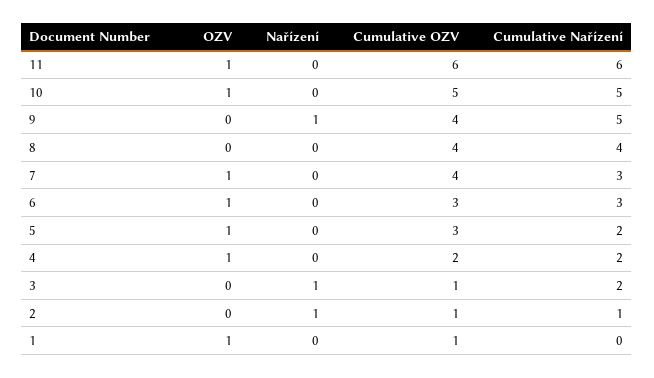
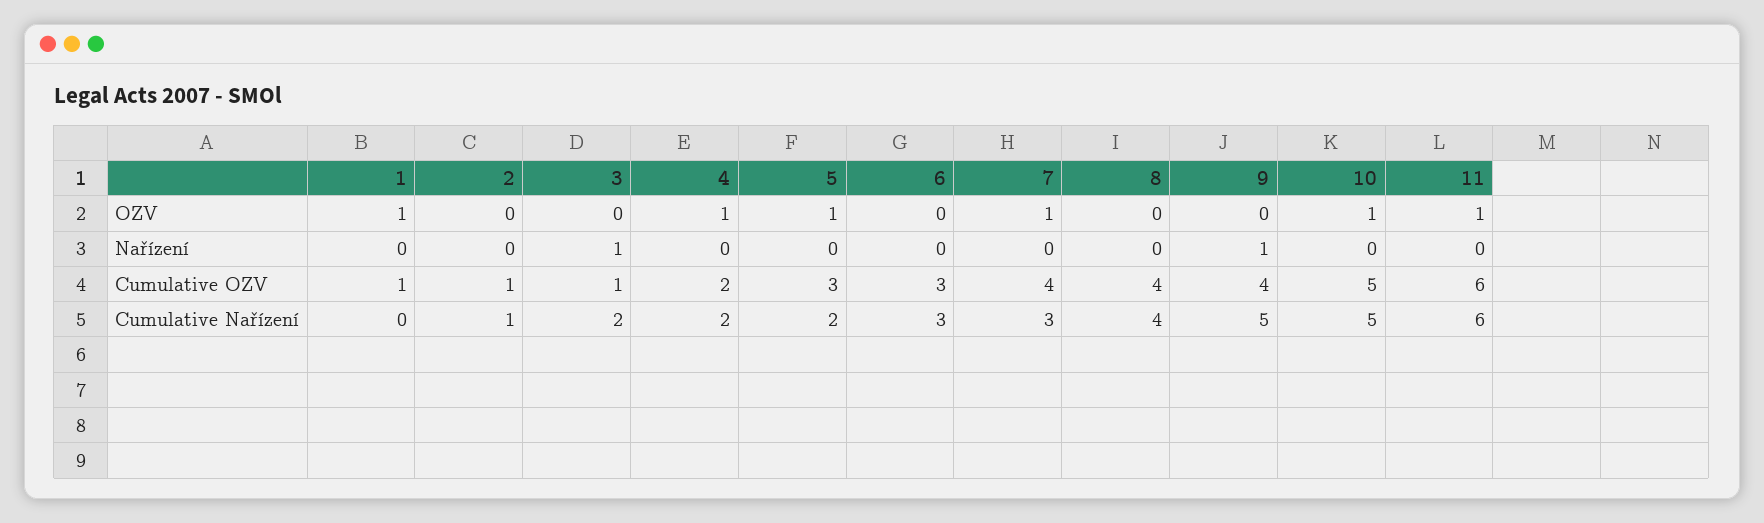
  {
    "OZV": {
      "11": 1,
      "10": 1,
      "9": 0,
      "8": 0,
      "7": 1,
-     "6": 1,
+     "6": 0,
      "5": 1,
      "4": 1,
      "3": 0,
      "2": 0,
      "1": 1
    },
    "Nařízení": {
      "11": 0,
      "10": 0,
      "9": 1,
      "8": 0,
      "7": 0,
      "6": 0,
      "5": 0,
      "4": 0,
      "3": 1,
-     "2": 1,
+     "2": 0,
      "1": 0
    },
    "Cumulative OZV": {
      "11": 6,
      "10": 5,
      "9": 4,
      "8": 4,
      "7": 4,
      "6": 3,
      "5": 3,
      "4": 2,
      "3": 1,
      "2": 1,
      "1": 1
    },
    "Cumulative Nařízení": {
      "11": 6,
      "10": 5,
      "9": 5,
      "8": 4,
      "7": 3,
      "6": 3,
      "5": 2,
      "4": 2,
      "3": 2,
      "2": 1,
      "1": 0
    }
  }

